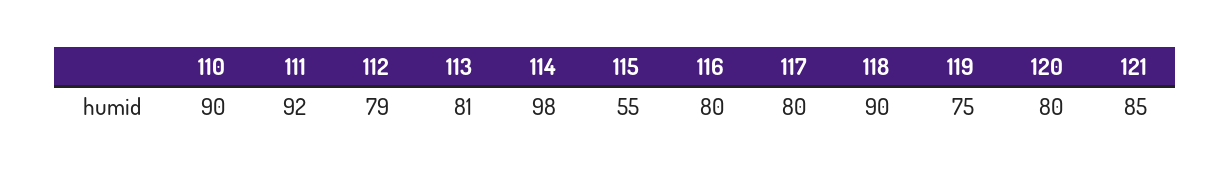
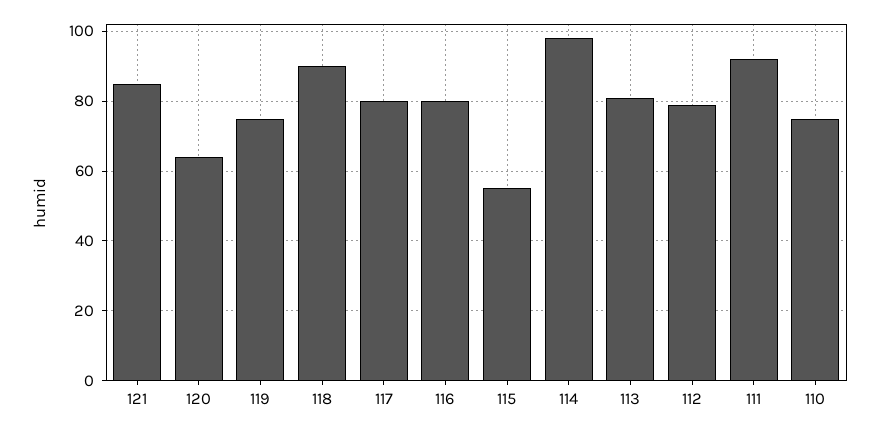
  {
-   "110": 90,
+   "110": 75,
    "111": 92,
    "112": 79,
    "113": 81,
    "114": 98,
    "115": 55,
    "116": 80,
    "117": 80,
    "118": 90,
    "119": 75,
-   "120": 80,
+   "120": 65,
    "121": 85
  }

